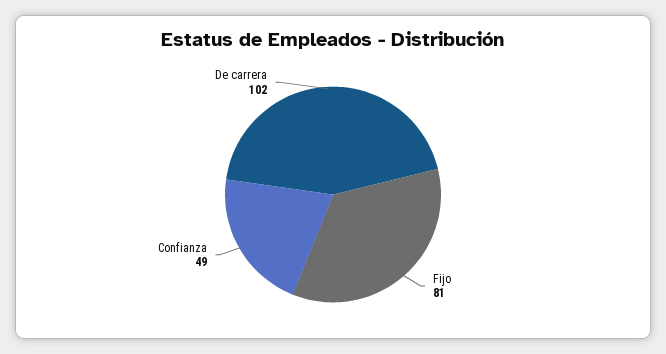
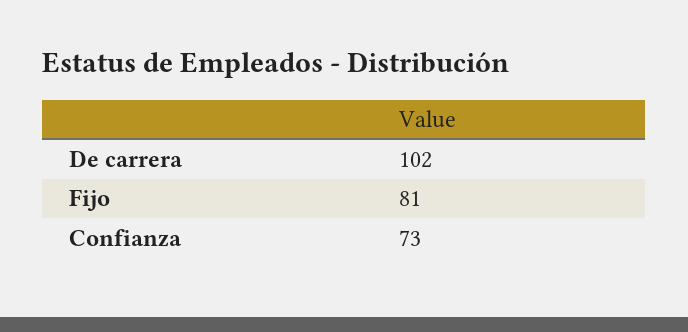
  {
    "Fijo": 81,
-   "Confianza": 49,
+   "Confianza": 73,
    "De carrera": 102
  }

